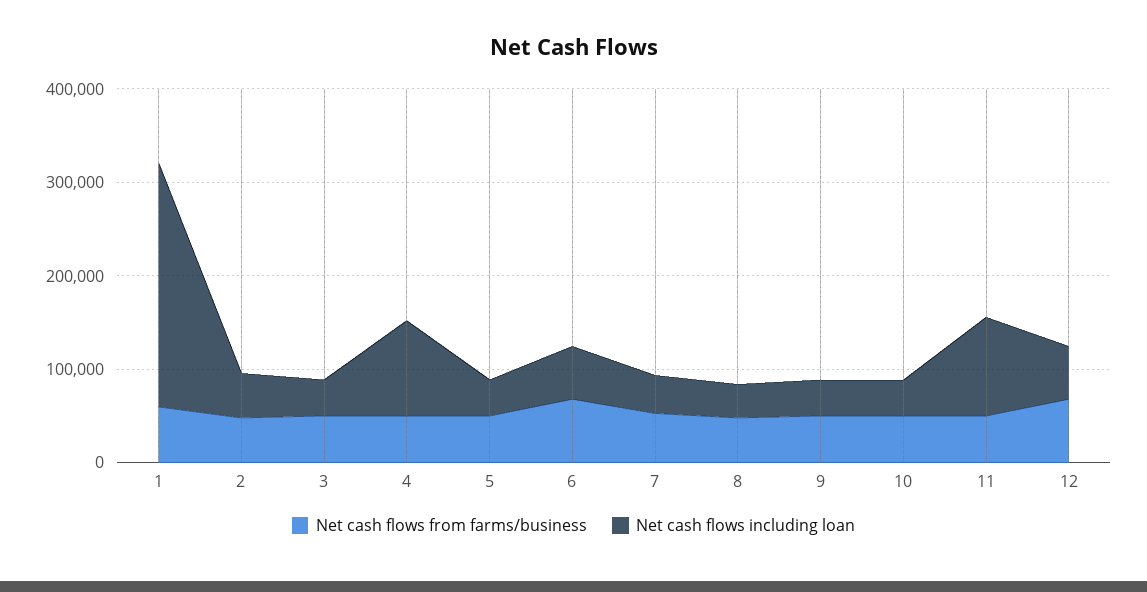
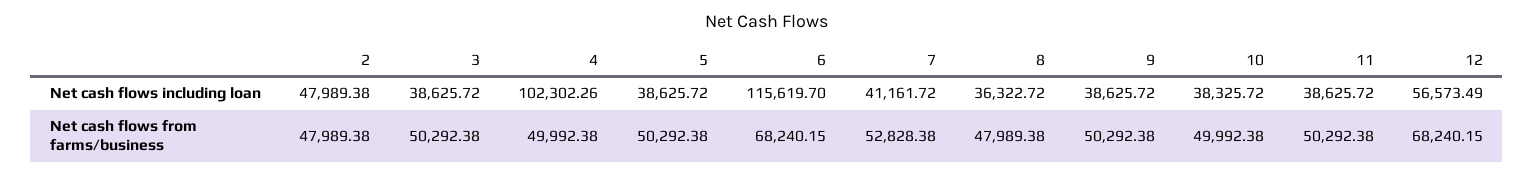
  {
    "Net cash flows from farms/business": {
-     "1": 60000,
      "2": 47989.38,
      "3": 50292.38,
      "4": 49992.38,
      "5": 50292.38,
      "6": 68240.15,
      "7": 52828.38,
      "8": 47989.38,
      "9": 50292.38,
      "10": 49992.38,
      "11": 50292.38,
      "12": 68240.15
    },
    "Net cash flows including loan": {
-     "1": 260000,
      "2": 47989.38,
      "3": 38625.72,
      "4": 102302.26,
      "5": 38625.72,
-     "6": 60000,
+     "6": 115619.7,
      "7": 41161.72,
      "8": 36322.72,
      "9": 38625.72,
      "10": 38325.72,
-     "11": 100000,
+     "11": 38625.72,
      "12": 56573.49
    }
  }

